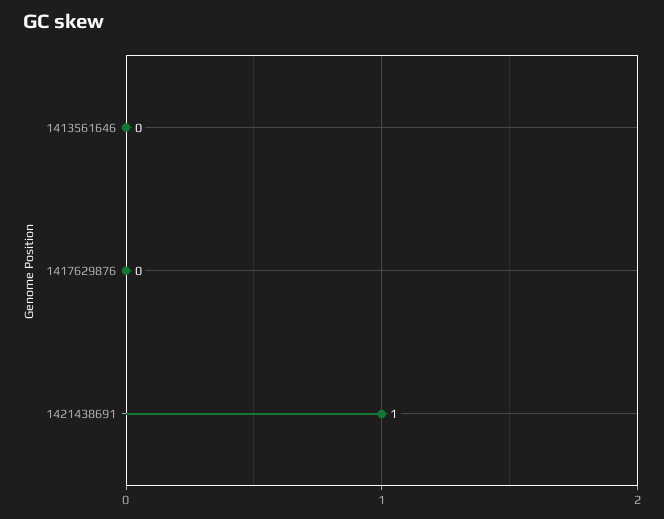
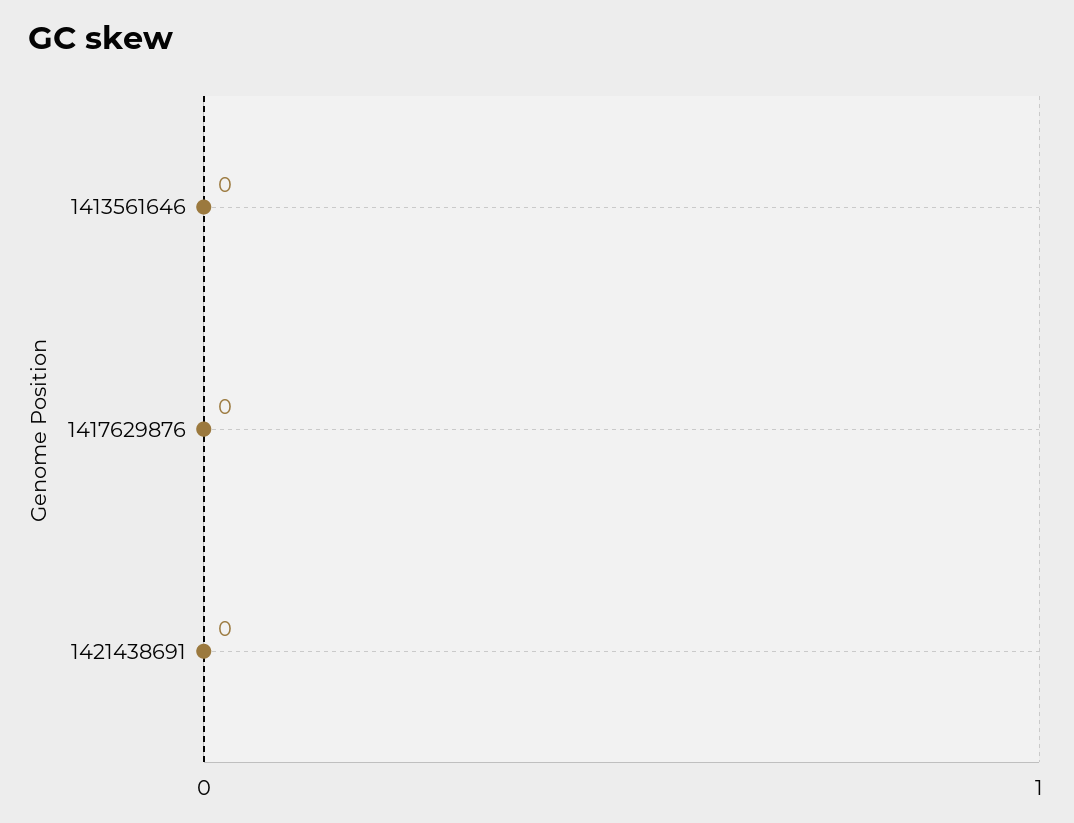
  {
    "1413561646": 0,
    "1417629876": 0,
-   "1421438691": 1
+   "1421438691": 0
  }

